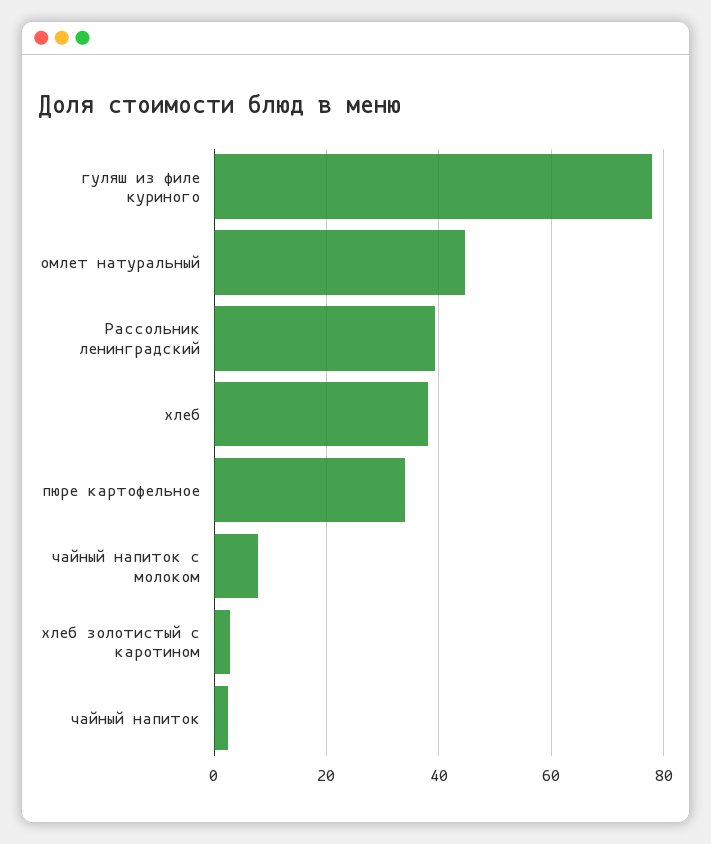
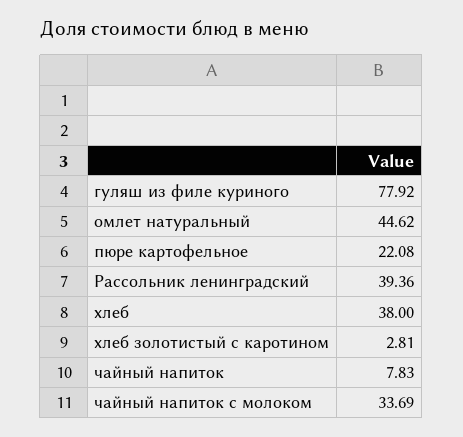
  {
    "гуляш из филе куриного": 77.92,
    "омлет натуральный": 44.62,
    "Рассольник ленинградский": 39.36,
    "хлеб": 38,
-   "пюре картофельное": 34,
+   "пюре картофельное": 22.08,
-   "чайный напиток с молоком": 8,
+   "чайный напиток с молоком": 33.69,
    "хлеб золотистый с каротином": 2.81,
-   "чайный напиток": 2
+   "чайный напиток": 7.83
  }

